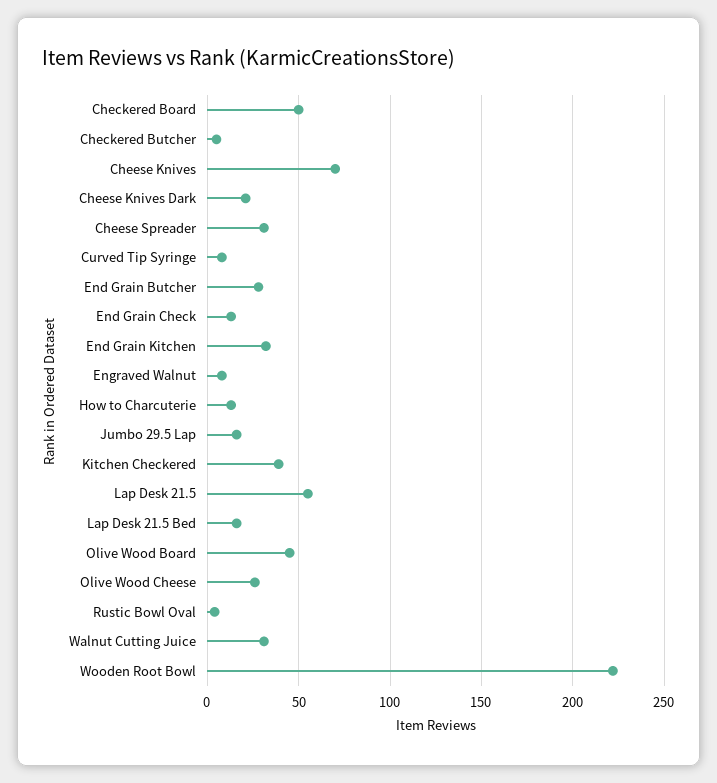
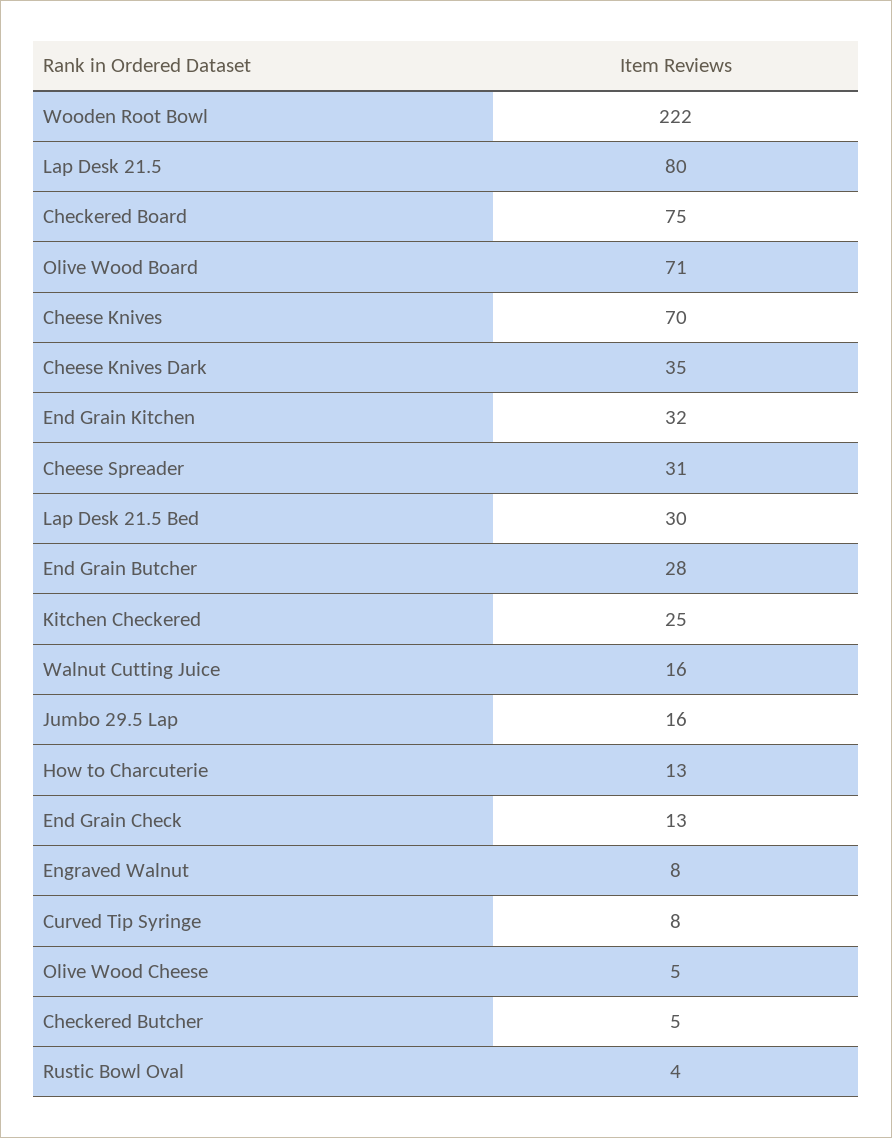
  {
-   "Checkered Board": 50,
+   "Checkered Board": 75,
    "Checkered Butcher": 5,
    "Cheese Knives": 70,
-   "Cheese Knives Dark": 20,
+   "Cheese Knives Dark": 35,
    "Cheese Spreader": 31,
    "Curved Tip Syringe": 8,
    "End Grain Butcher": 28,
    "End Grain Check": 13,
    "End Grain Kitchen": 32,
    "Engraved Walnut": 8,
    "How to Charcuterie": 13,
    "Jumbo 29.5 Lap": 16,
-   "Kitchen Checkered": 40,
+   "Kitchen Checkered": 25,
-   "Lap Desk 21.5": 55,
+   "Lap Desk 21.5": 80,
-   "Lap Desk 21.5 Bed": 15,
+   "Lap Desk 21.5 Bed": 30,
-   "Olive Wood Board": 45,
+   "Olive Wood Board": 71,
-   "Olive Wood Cheese": 25,
+   "Olive Wood Cheese": 5,
    "Rustic Bowl Oval": 4,
-   "Walnut Cutting Juice": 30,
+   "Walnut Cutting Juice": 16,
    "Wooden Root Bowl": 222
  }

